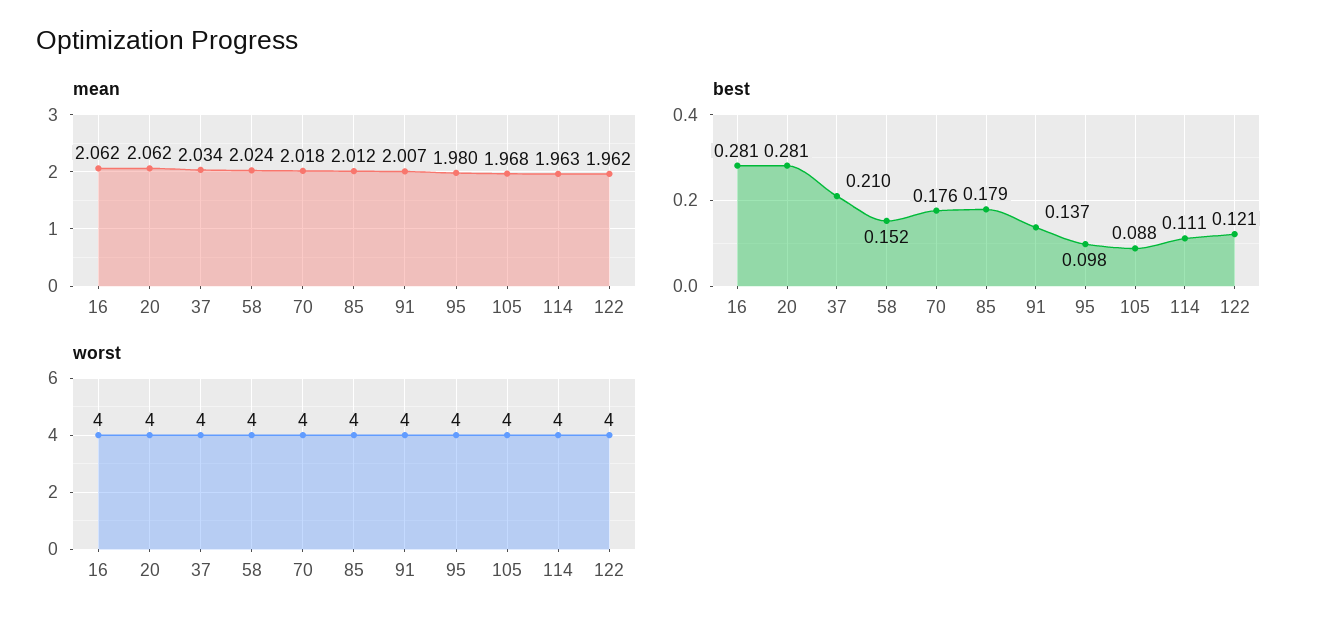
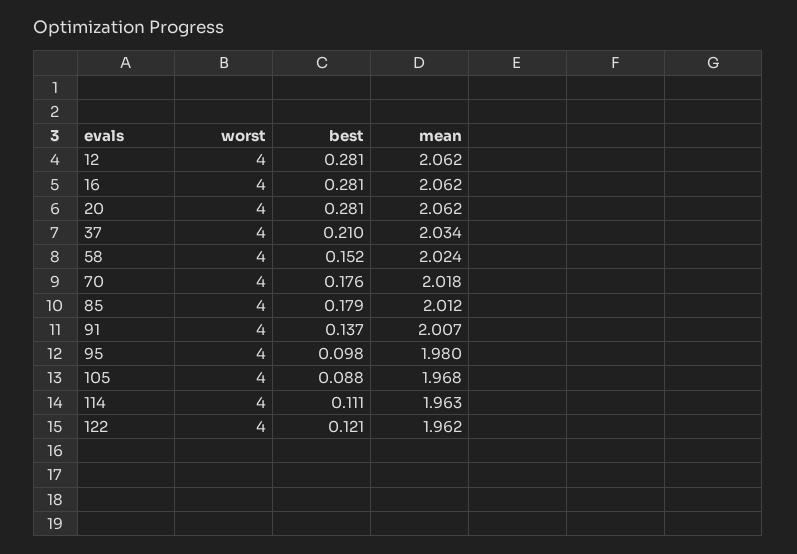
  {
    "mean": {
      "16": 2.062,
      "20": 2.062,
      "37": 2.034,
      "58": 2.024,
      "70": 2.018,
      "85": 2.012,
      "91": 2.007,
      "95": 1.98,
      "105": 1.968,
      "114": 1.963,
-     "122": 1.962
+     "122": 1.962,
+     "12": 2.062
    },
    "best": {
      "16": 0.281,
      "20": 0.281,
      "37": 0.21,
      "58": 0.152,
      "70": 0.176,
      "85": 0.179,
      "91": 0.137,
      "95": 0.098,
      "105": 0.088,
      "114": 0.111,
-     "122": 0.121
+     "122": 0.121,
+     "12": 0.281
    },
    "worst": {
      "16": 4,
      "20": 4,
      "37": 4,
      "58": 4,
      "70": 4,
      "85": 4,
      "91": 4,
      "95": 4,
      "105": 4,
      "114": 4,
-     "122": 4
+     "122": 4,
+     "12": 4
    }
  }

